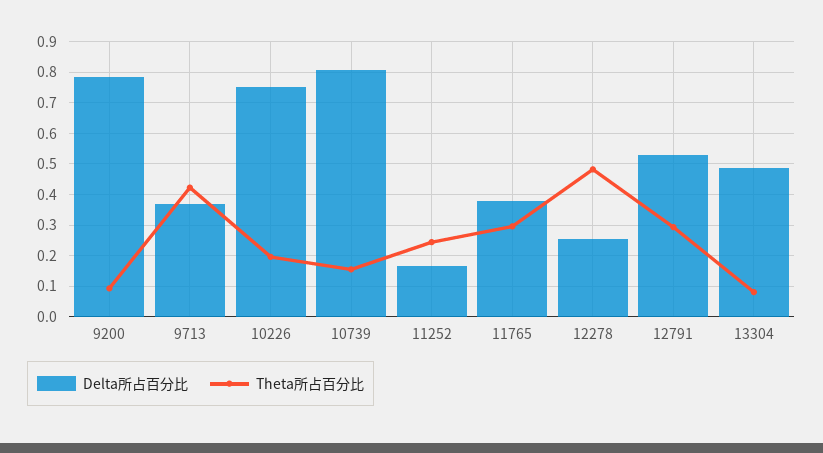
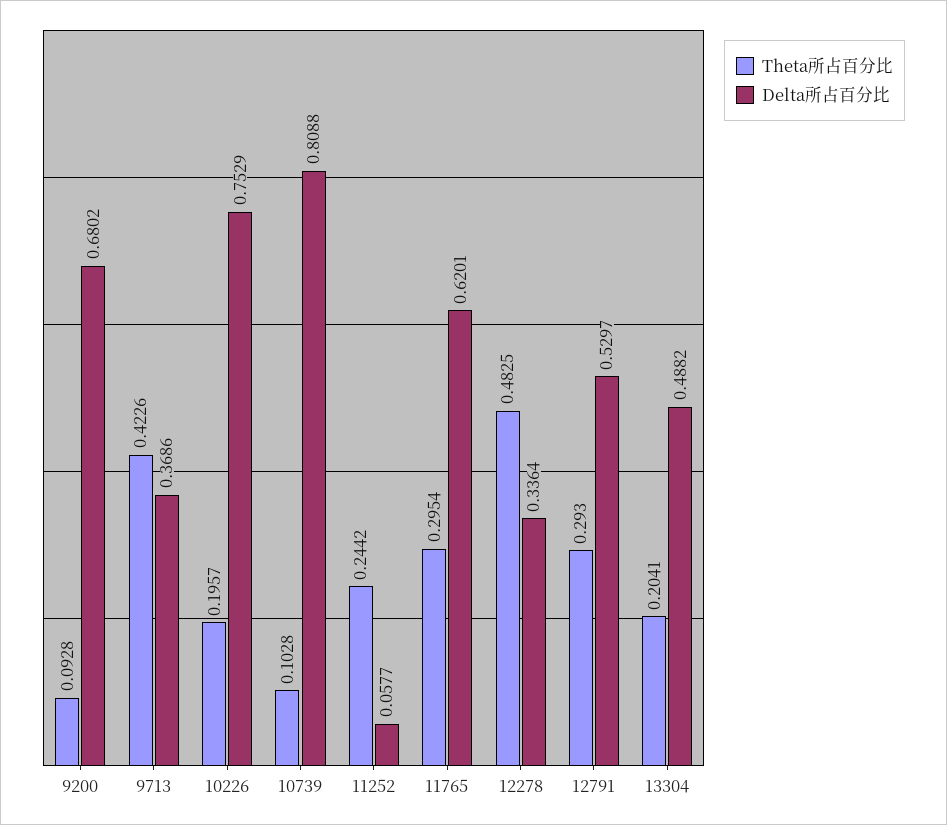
  {
    "Delta所占百分比": {
-     "9200": 0.78,
+     "9200": 0.6802,
      "9713": 0.3686,
      "10226": 0.7529,
      "10739": 0.8088,
-     "11252": 0.16,
+     "11252": 0.0577,
-     "11765": 0.38,
+     "11765": 0.6201,
-     "12278": 0.26,
+     "12278": 0.3364,
      "12791": 0.5297,
      "13304": 0.4882
    },
    "Theta所占百分比": {
      "9200": 0.0928,
      "9713": 0.4226,
      "10226": 0.1957,
-     "10739": 0.16,
+     "10739": 0.1028,
      "11252": 0.2442,
      "11765": 0.2954,
      "12278": 0.4825,
      "12791": 0.293,
-     "13304": 0.08
+     "13304": 0.2041
    }
  }

